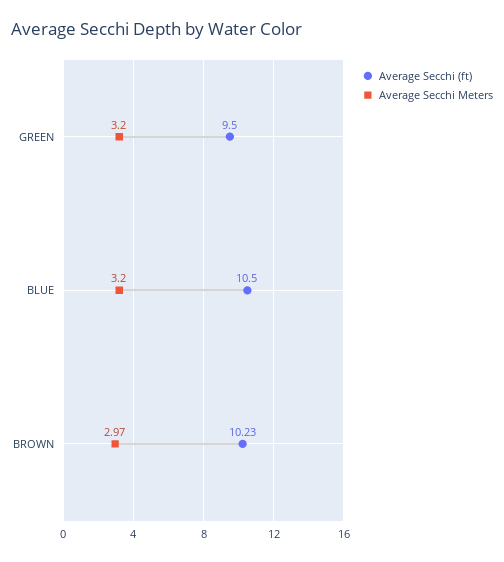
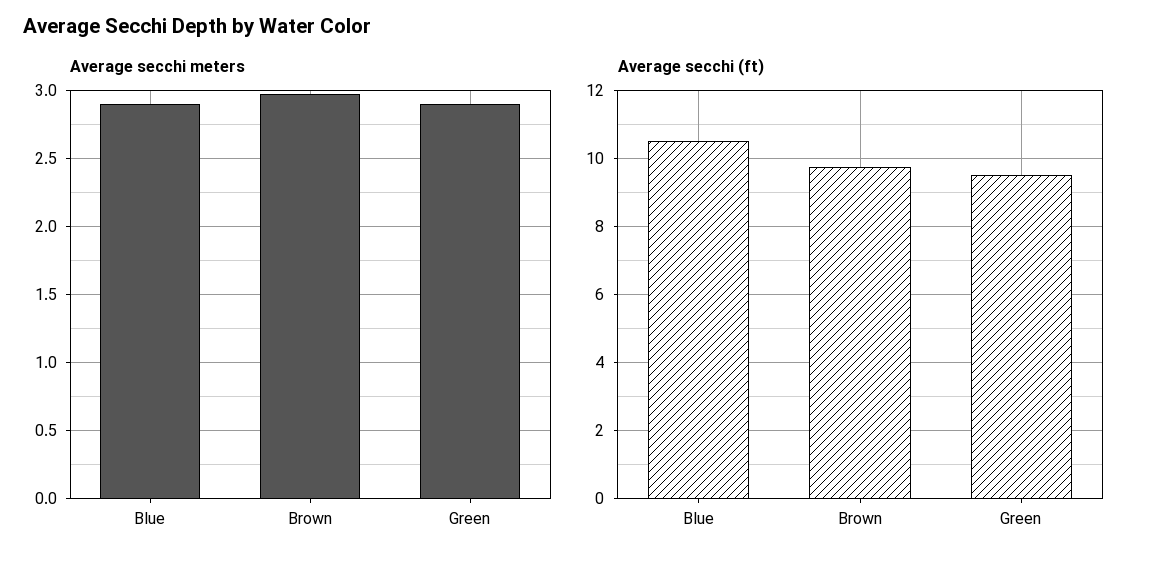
  {
    "Average Secchi (ft)": {
      "GREEN": 9.5,
      "BLUE": 10.5,
-     "BROWN": 10.23
+     "BROWN": 9.8
    },
    "Average Secchi Meters": {
-     "GREEN": 3.2,
+     "GREEN": 2.9,
-     "BLUE": 3.2,
+     "BLUE": 2.9,
      "BROWN": 2.97
    }
  }

